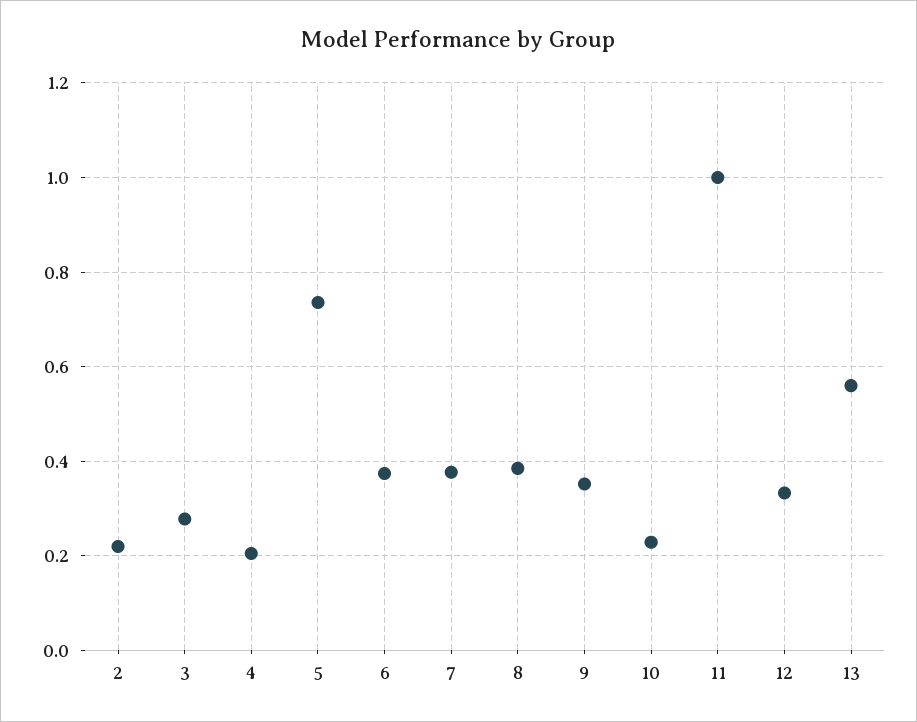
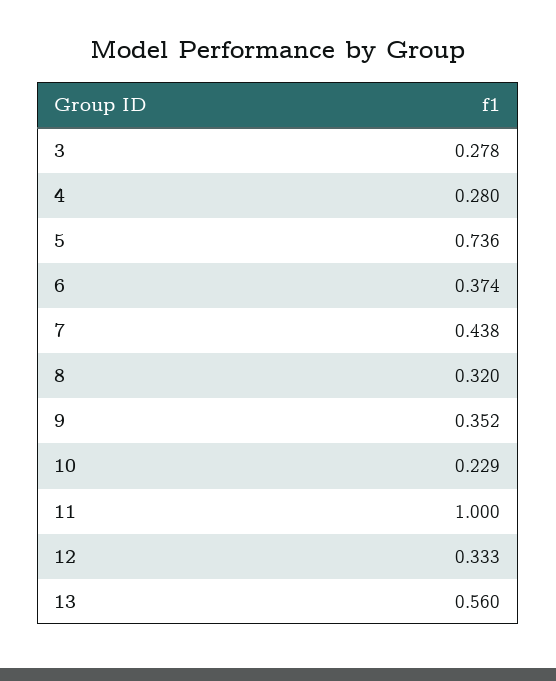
  {
-   "2": 0.22,
    "3": 0.278,
-   "4": 0.2,
+   "4": 0.28,
    "5": 0.736,
    "6": 0.374,
-   "7": 0.38,
+   "7": 0.438,
-   "8": 0.38,
+   "8": 0.32,
    "9": 0.352,
    "10": 0.229,
    "11": 1,
    "12": 0.333,
    "13": 0.56
  }

